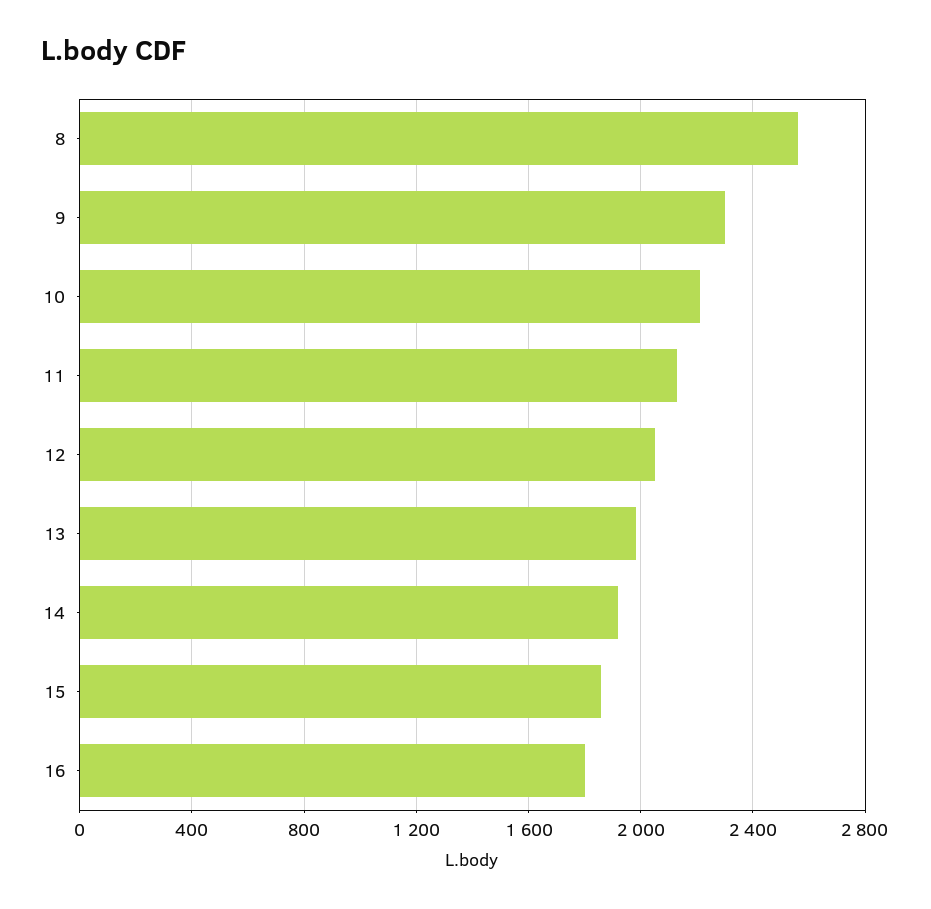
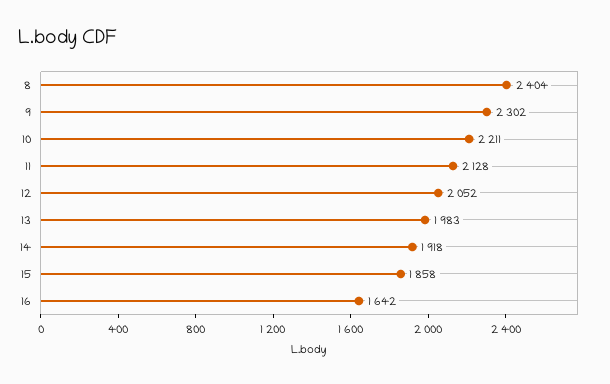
  {
-   "8": 2550,
+   "8": 2404,
    "9": 2302,
    "10": 2211,
    "11": 2128,
    "12": 2052,
    "13": 1983,
    "14": 1918,
    "15": 1858,
-   "16": 1800
+   "16": 1642
  }

